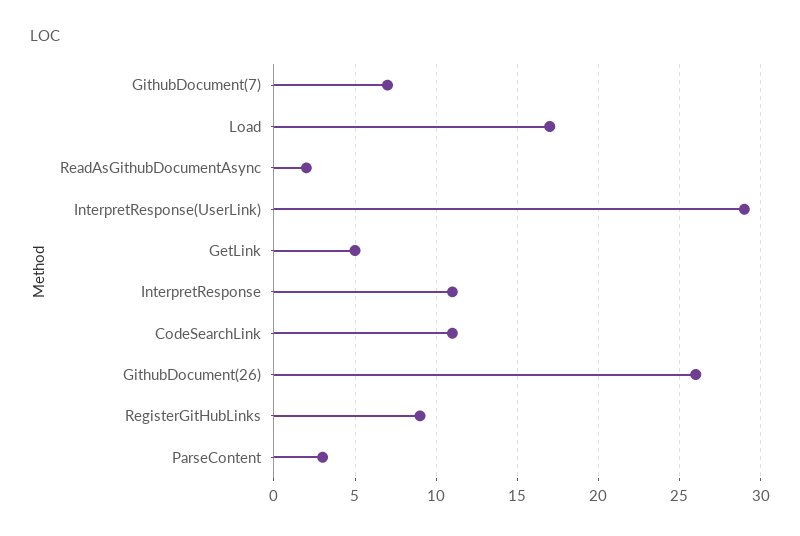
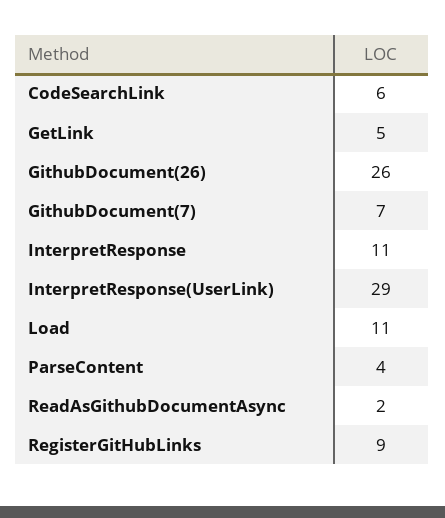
  {
    "GithubDocument(7)": 7,
-   "Load": 17,
+   "Load": 11,
    "ReadAsGithubDocumentAsync": 2,
    "InterpretResponse(UserLink)": 29,
    "GetLink": 5,
    "InterpretResponse": 11,
-   "CodeSearchLink": 11,
+   "CodeSearchLink": 6,
    "GithubDocument(26)": 26,
    "RegisterGitHubLinks": 9,
-   "ParseContent": 3
+   "ParseContent": 4
  }

